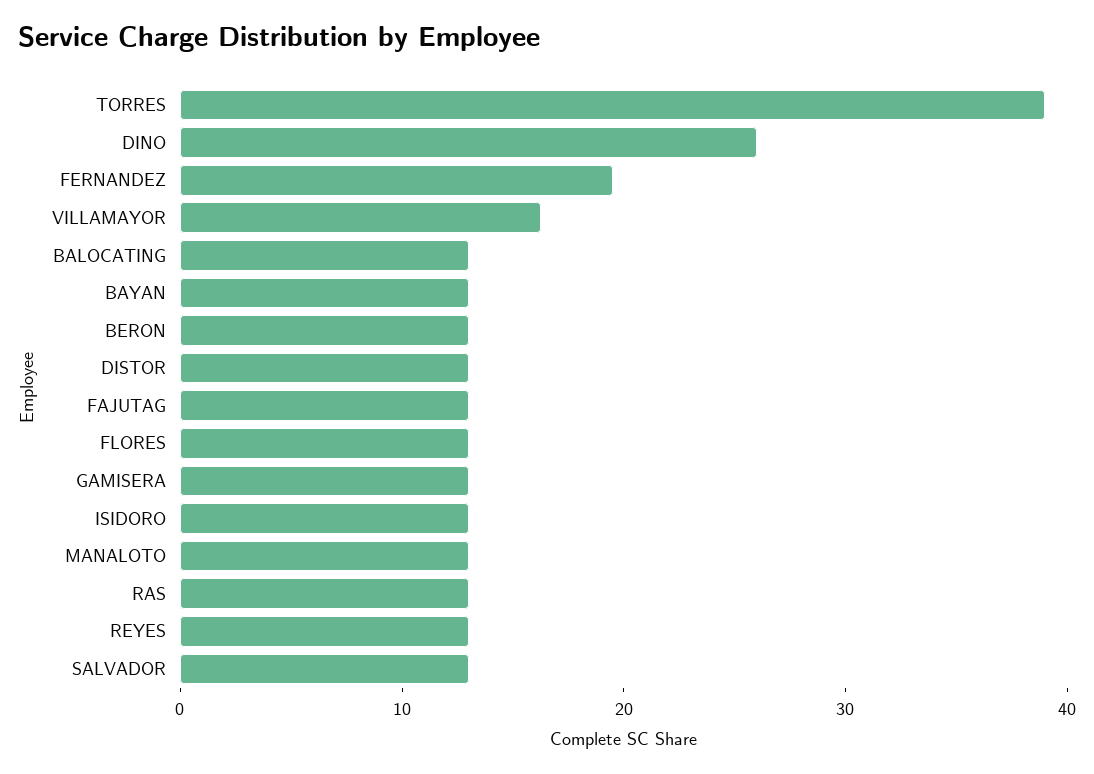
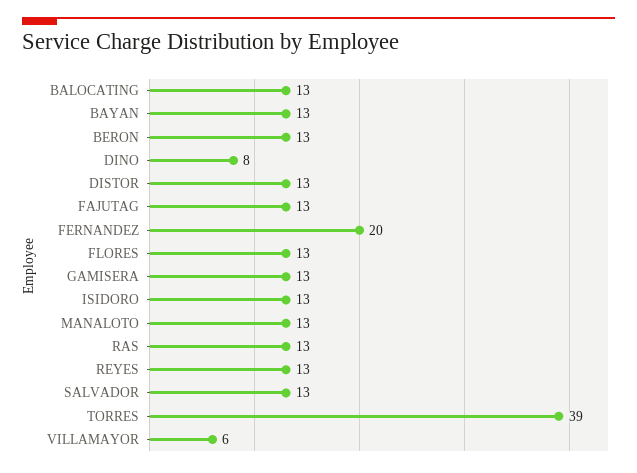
  {
    "TORRES": 39,
-   "DINO": 26,
+   "DINO": 8,
    "FERNANDEZ": 20,
-   "VILLAMAYOR": 16,
+   "VILLAMAYOR": 6,
    "BALOCATING": 13,
    "BAYAN": 13,
    "BERON": 13,
    "DISTOR": 13,
    "FAJUTAG": 13,
    "FLORES": 13,
    "GAMISERA": 13,
    "ISIDORO": 13,
    "MANALOTO": 13,
    "RAS": 13,
    "REYES": 13,
    "SALVADOR": 13
  }

